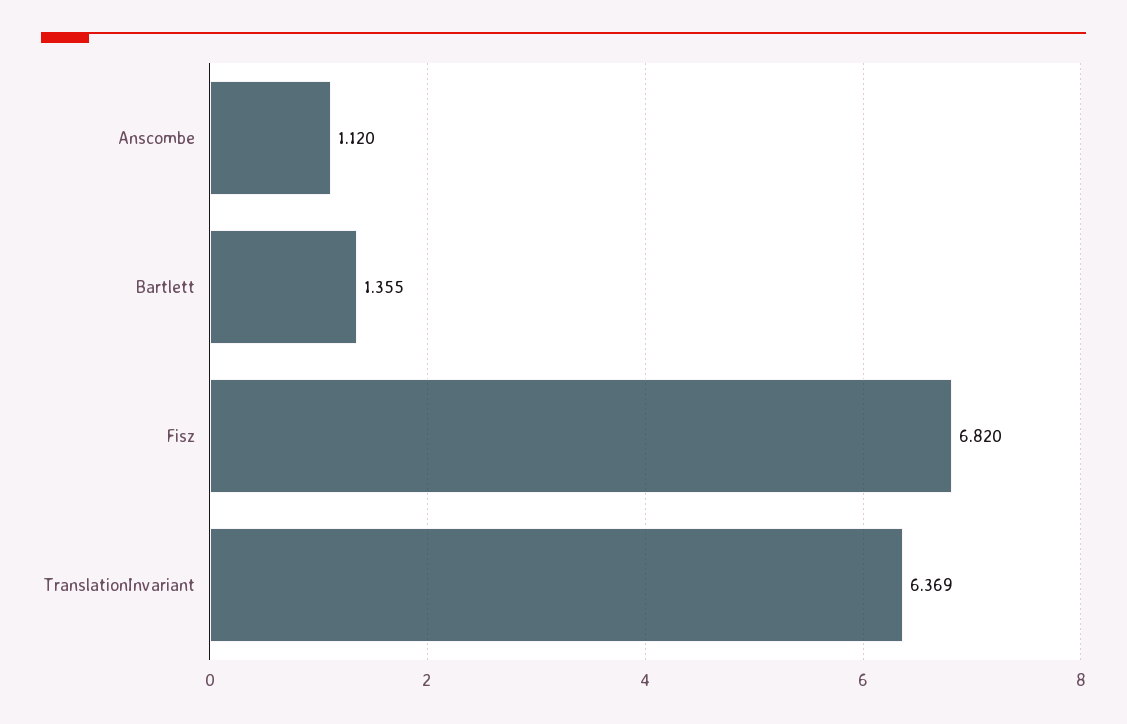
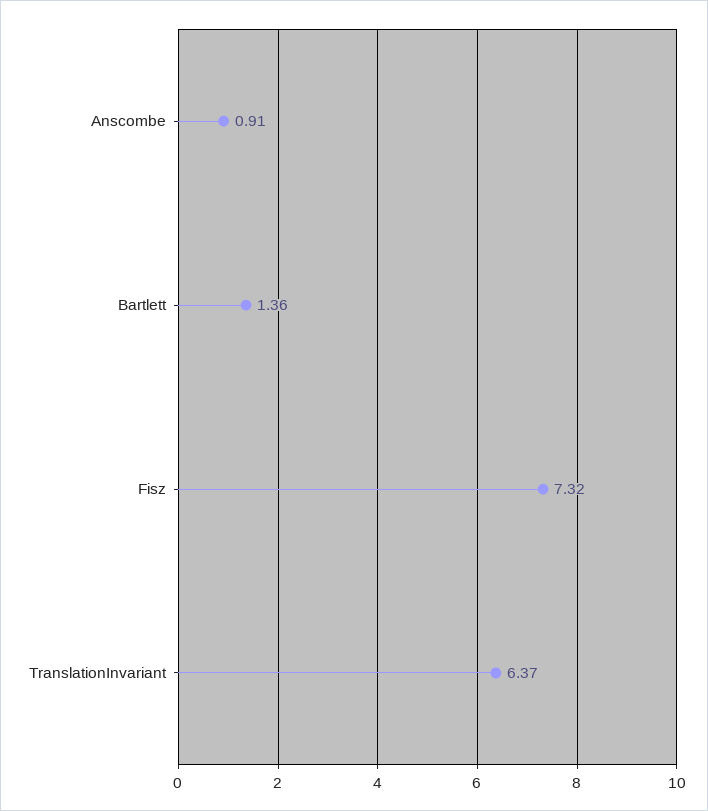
  {
-   "Anscombe": 1.12,
+   "Anscombe": 0.91,
    "Bartlett": 1.355,
-   "Fisz": 6.82,
+   "Fisz": 7.32,
    "TranslationInvariant": 6.369
  }

